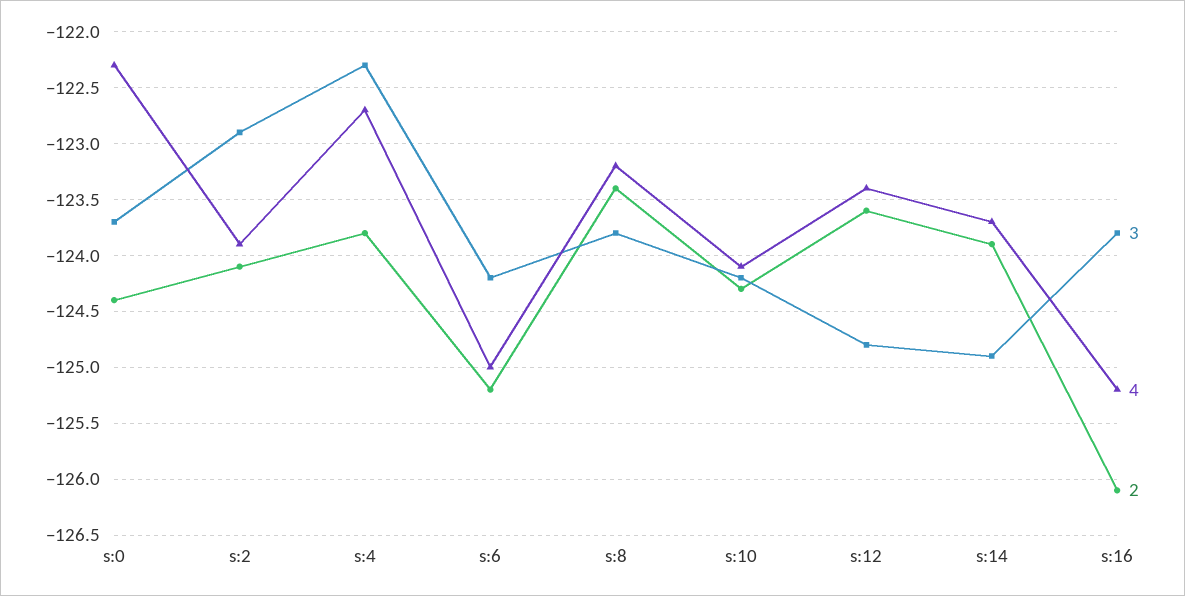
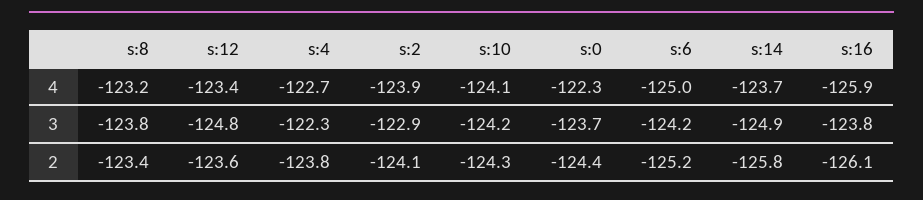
  {
    "3": {
      "s:0": -123.7,
      "s:2": -122.9,
      "s:4": -122.3,
      "s:6": -124.2,
      "s:8": -123.8,
      "s:10": -124.2,
      "s:12": -124.8,
      "s:14": -124.9,
      "s:16": -123.8
    },
    "4": {
      "s:0": -122.3,
      "s:2": -123.9,
      "s:4": -122.7,
      "s:6": -125,
      "s:8": -123.2,
      "s:10": -124.1,
      "s:12": -123.4,
      "s:14": -123.7,
-     "s:16": -125.2
+     "s:16": -125.9
    },
    "2": {
      "s:0": -124.4,
      "s:2": -124.1,
      "s:4": -123.8,
      "s:6": -125.2,
      "s:8": -123.4,
      "s:10": -124.3,
      "s:12": -123.6,
-     "s:14": -123.9,
+     "s:14": -125.8,
      "s:16": -126.1
    }
  }

